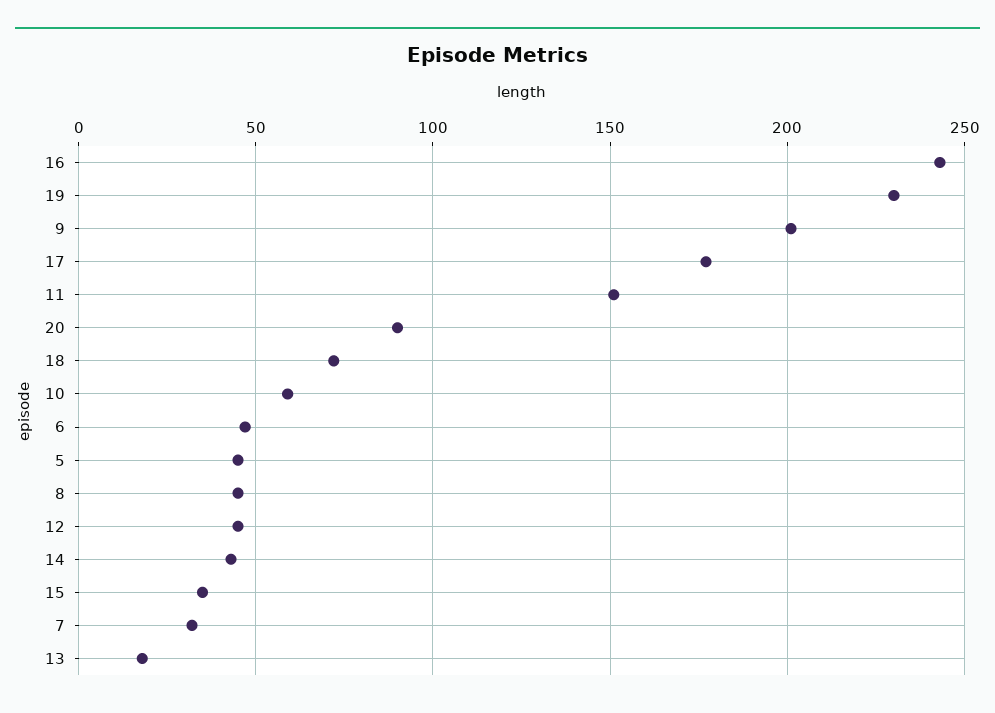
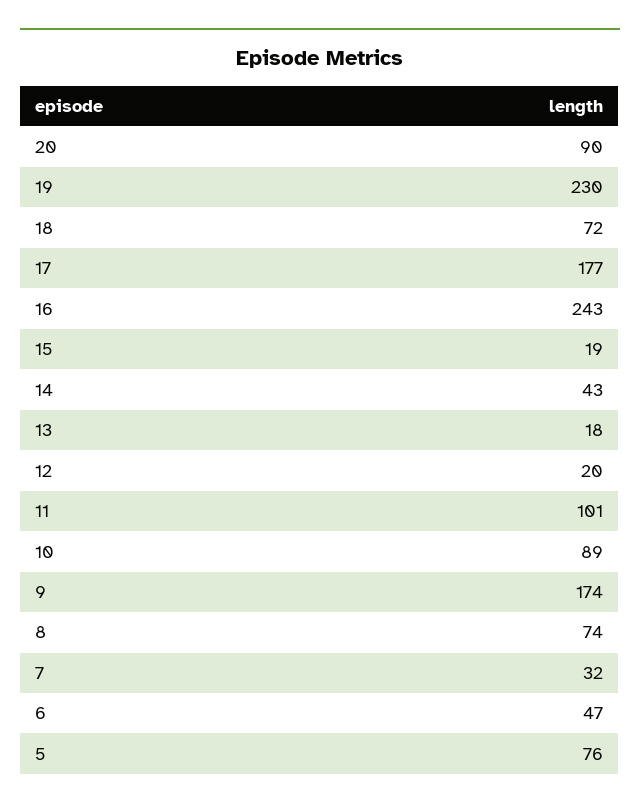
  {
    "16": 243,
    "19": 230,
-   "9": 200,
+   "9": 174,
    "17": 177,
-   "11": 150,
+   "11": 101,
    "20": 90,
    "18": 72,
-   "10": 60,
+   "10": 89,
    "6": 47,
-   "5": 45,
+   "5": 76,
-   "8": 45,
+   "8": 74,
-   "12": 45,
+   "12": 20,
    "14": 43,
-   "15": 35,
+   "15": 19,
    "7": 32,
    "13": 18
  }

